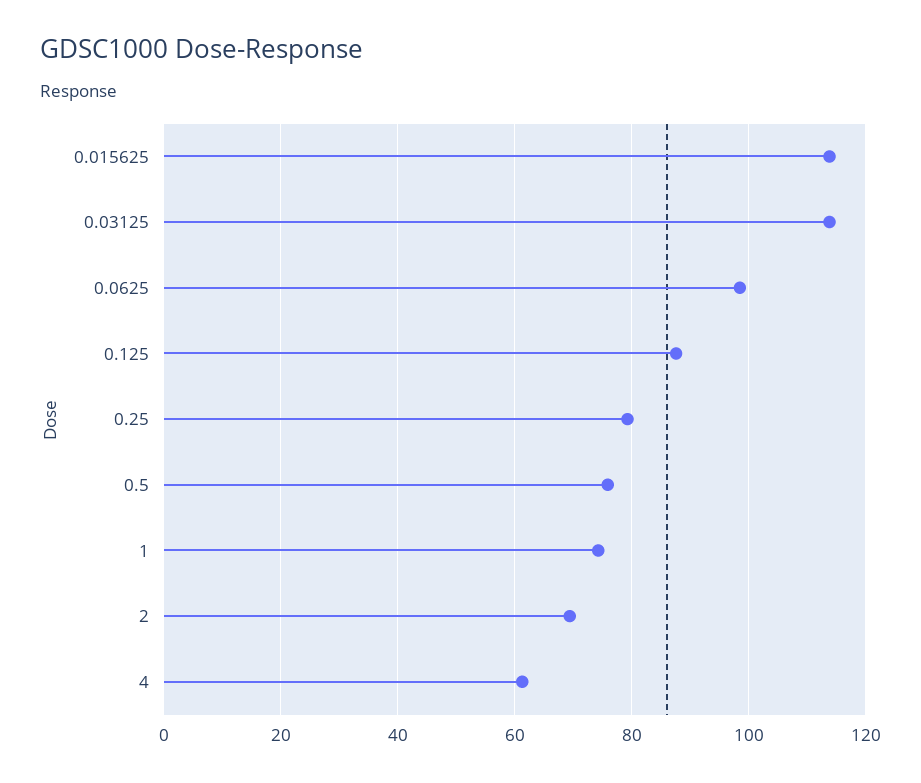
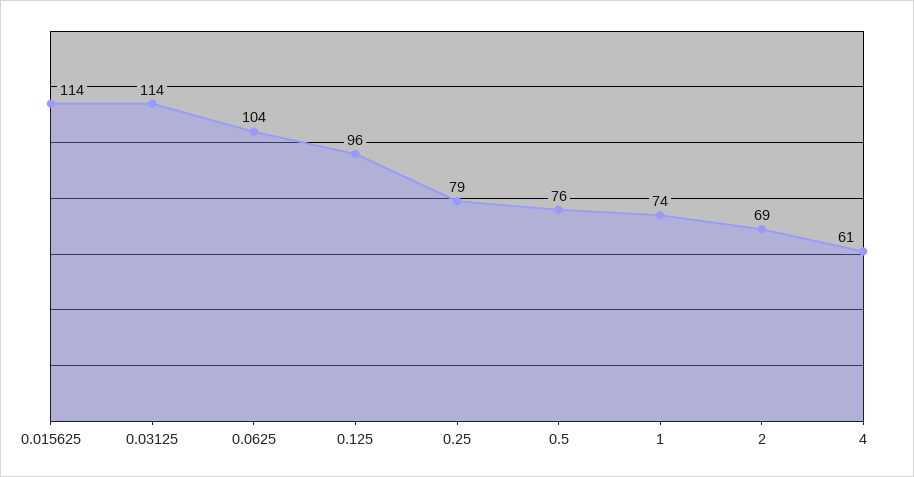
  {
    "0.015625": 114,
    "0.03125": 114,
-   "0.0625": 98,
+   "0.0625": 104,
-   "0.125": 88,
+   "0.125": 96,
    "0.25": 79,
    "0.5": 76,
    "1": 74,
    "2": 69,
    "4": 61
  }

